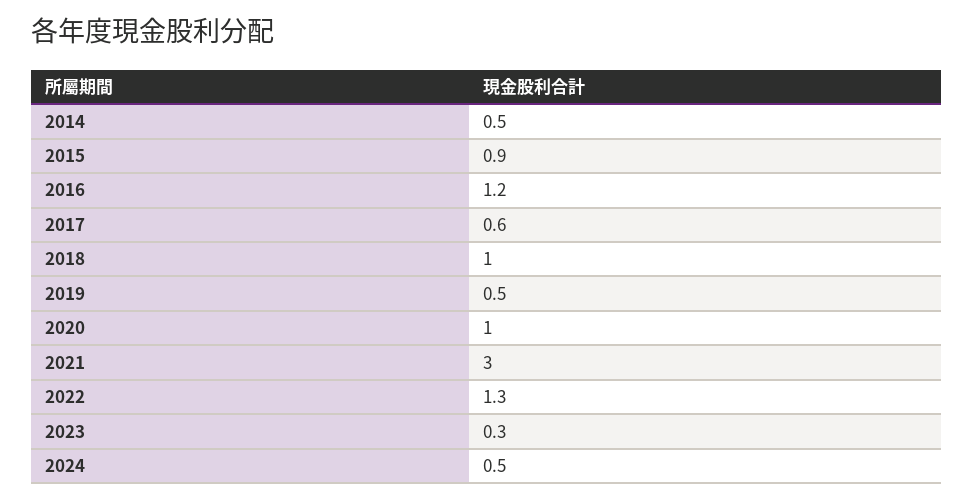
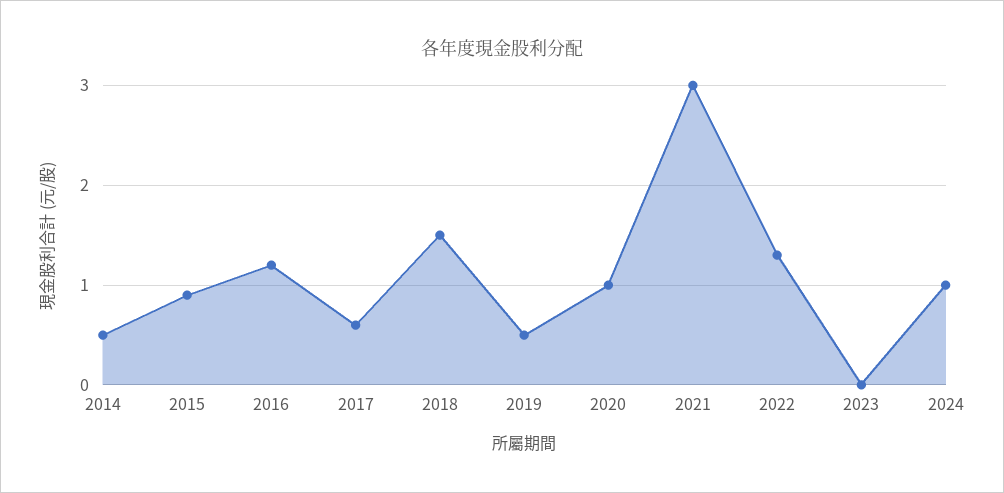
  {
    "2014": 0.5,
    "2015": 0.9,
    "2016": 1.2,
    "2017": 0.6,
-   "2018": 1,
+   "2018": 1.5,
    "2019": 0.5,
    "2020": 1,
    "2021": 3,
    "2022": 1.3,
-   "2023": 0.3,
+   "2023": 0,
-   "2024": 0.5
+   "2024": 1
  }

